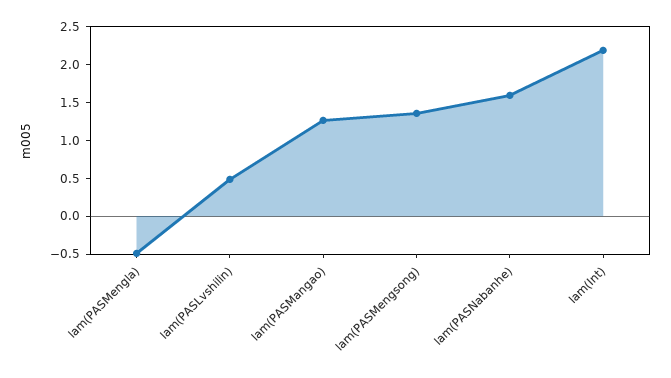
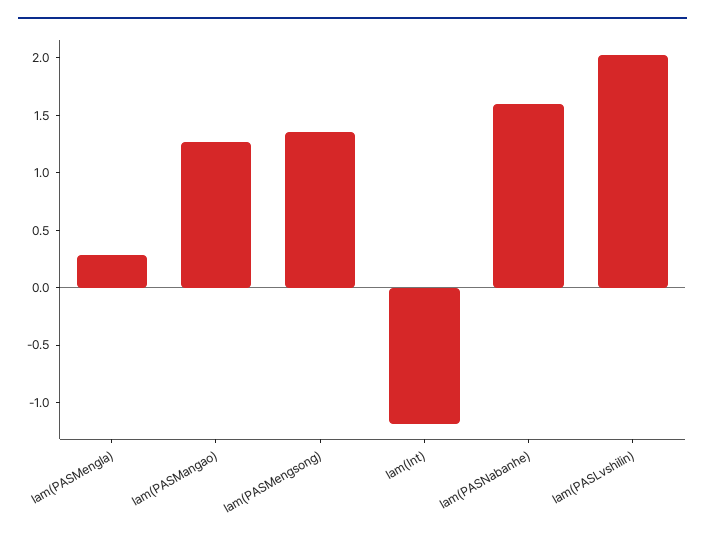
  {
-   "lam(PASMengla)": -0.5,
+   "lam(PASMengla)": 0.3,
-   "lam(PASLvshilin)": 0.5,
+   "lam(PASLvshilin)": 2,
    "lam(PASMangao)": 1.3,
    "lam(PASMengsong)": 1.4,
    "lam(PASNabanhe)": 1.6,
-   "lam(Int)": 2.25
+   "lam(Int)": -1.2
  }

